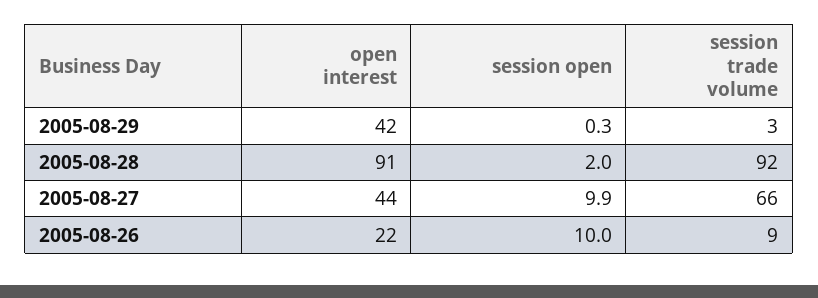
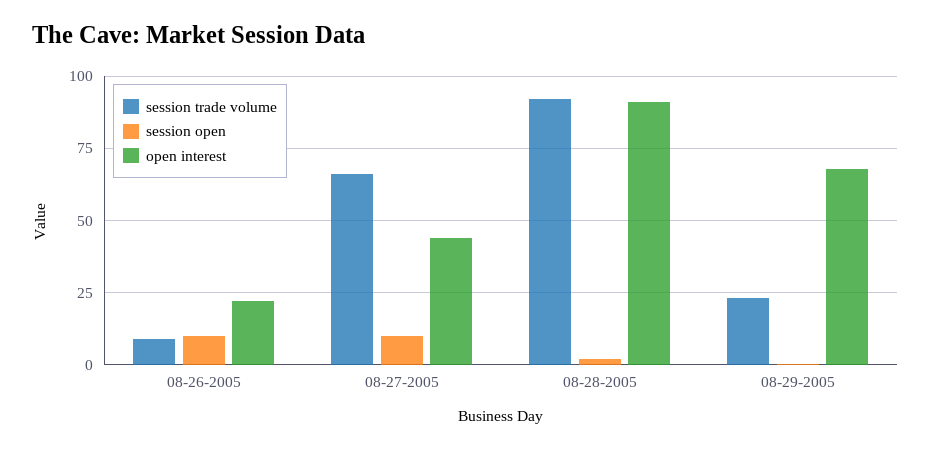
  {
    "open interest": {
-     "2005-08-29": 42,
+     "2005-08-29": 67.5,
      "2005-08-28": 91,
      "2005-08-27": 44,
      "2005-08-26": 22
    },
    "session open": {
      "2005-08-29": 0.3,
      "2005-08-28": 2,
      "2005-08-27": 9.9,
      "2005-08-26": 10
    },
    "session trade volume": {
-     "2005-08-29": 3,
+     "2005-08-29": 22.5,
      "2005-08-28": 92,
      "2005-08-27": 66,
      "2005-08-26": 9
    }
  }

